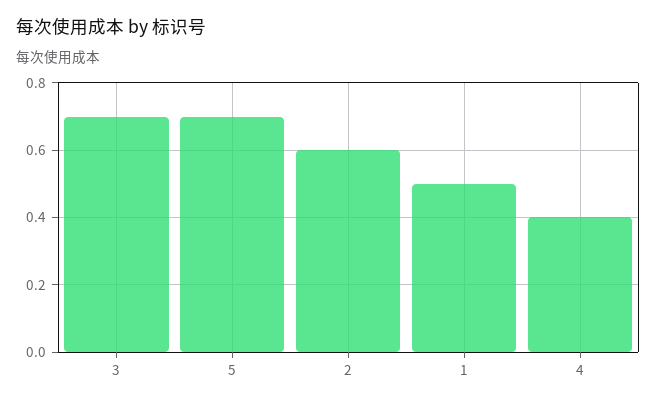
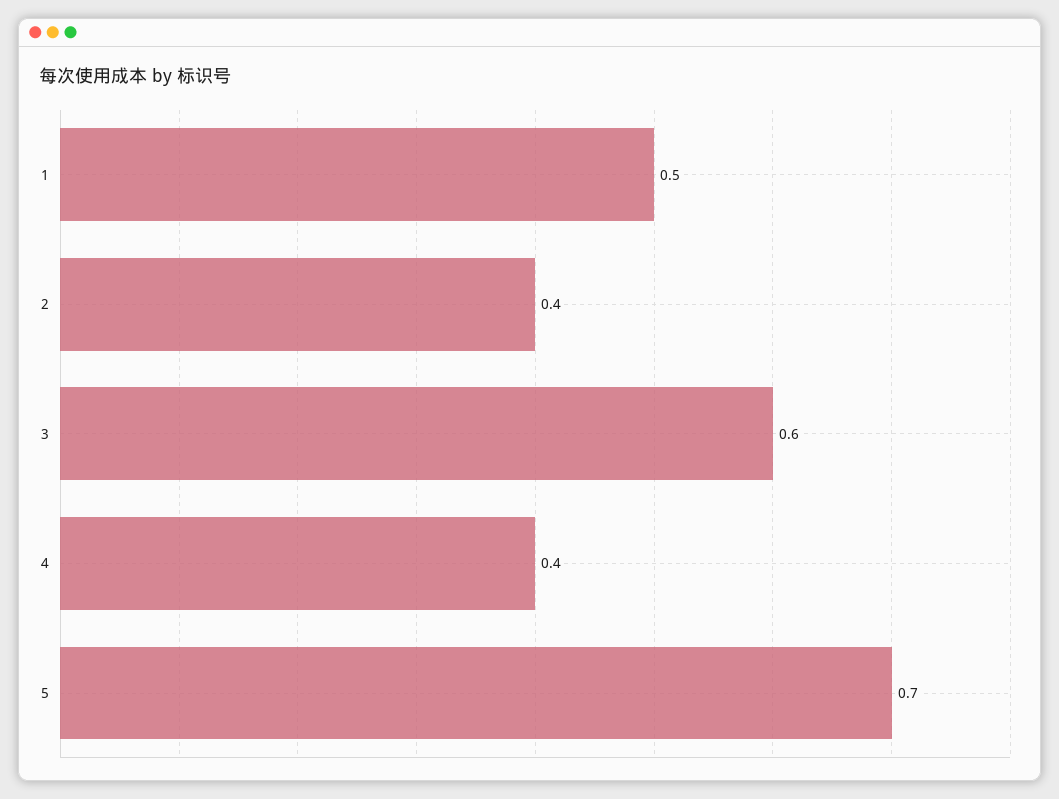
  {
-   "3": 0.7,
+   "3": 0.6,
    "5": 0.7,
-   "2": 0.6,
+   "2": 0.4,
    "1": 0.5,
    "4": 0.4
  }

